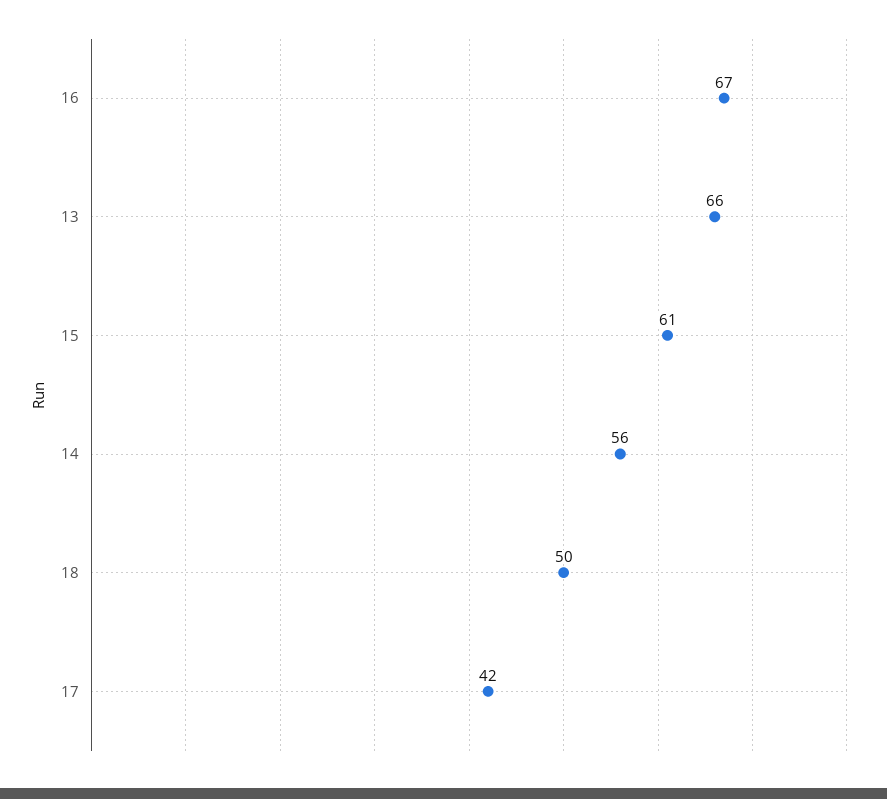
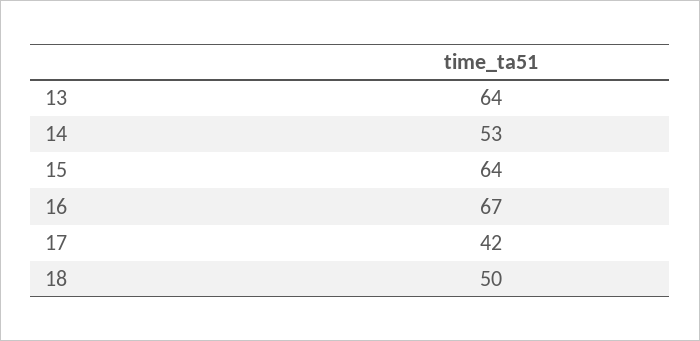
  {
    "16": 67,
-   "13": 66,
+   "13": 64,
-   "15": 61,
+   "15": 64,
-   "14": 56,
+   "14": 53,
    "18": 50,
    "17": 42
  }

